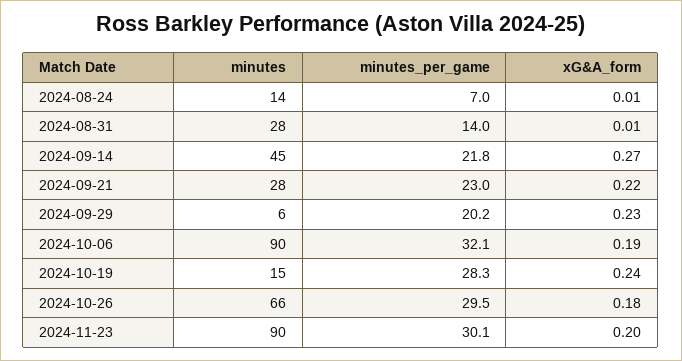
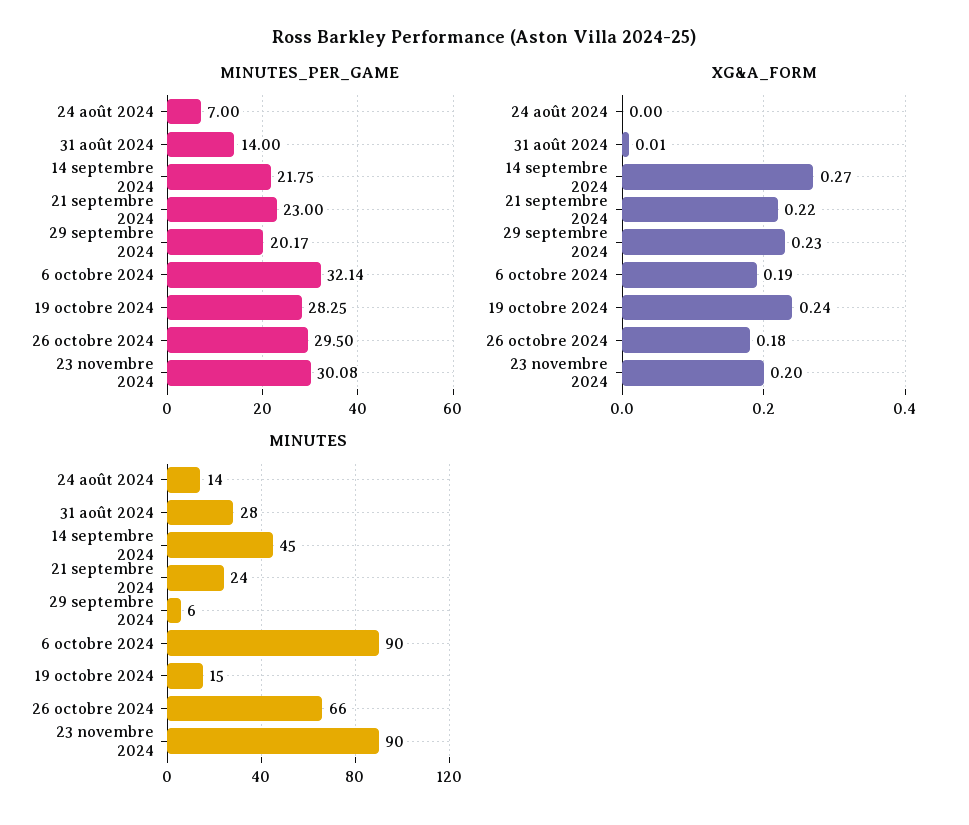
  {
    "minutes": {
      "2024-08-24": 14,
      "2024-08-31": 28,
      "2024-09-14": 45,
-     "2024-09-21": 28,
+     "2024-09-21": 24,
      "2024-09-29": 6,
      "2024-10-06": 90,
      "2024-10-19": 15,
      "2024-10-26": 66,
      "2024-11-23": 90
    },
    "minutes_per_game": {
      "2024-08-24": 7,
      "2024-08-31": 14,
      "2024-09-14": 21.75,
      "2024-09-21": 23,
      "2024-09-29": 20.17,
      "2024-10-06": 32.14,
      "2024-10-19": 28.25,
      "2024-10-26": 29.5,
      "2024-11-23": 30.08
    },
    "xG&A_form": {
-     "2024-08-24": 0.01,
+     "2024-08-24": 0,
      "2024-08-31": 0.01,
      "2024-09-14": 0.27,
      "2024-09-21": 0.22,
      "2024-09-29": 0.23,
      "2024-10-06": 0.19,
      "2024-10-19": 0.24,
      "2024-10-26": 0.18,
      "2024-11-23": 0.2
    }
  }

